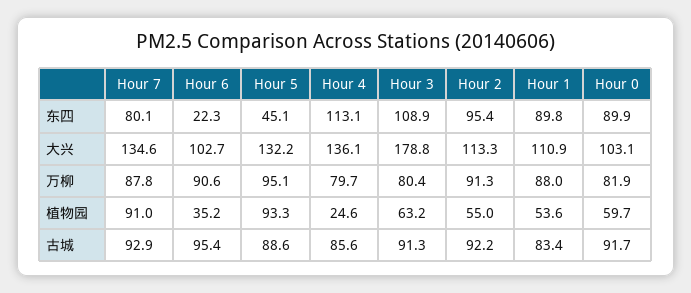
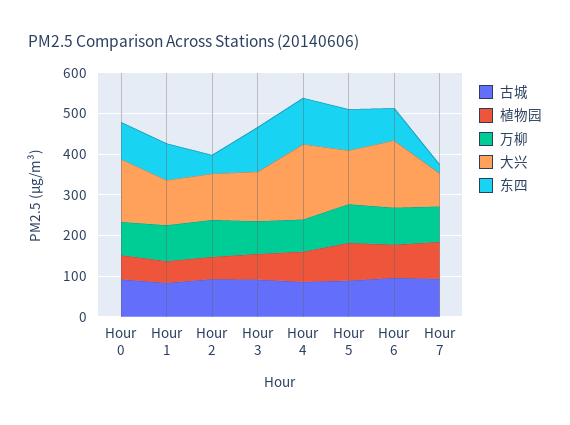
  {
    "东四": {
-     "Hour 7": 80.1,
+     "Hour 7": 20,
-     "Hour 6": 22.3,
+     "Hour 6": 80,
-     "Hour 5": 45.1,
+     "Hour 5": 100,
      "Hour 4": 113.1,
      "Hour 3": 108.9,
-     "Hour 2": 95.4,
+     "Hour 2": 40,
      "Hour 1": 89.8,
      "Hour 0": 89.9
    },
    "大兴": {
-     "Hour 7": 134.6,
+     "Hour 7": 80,
-     "Hour 6": 102.7,
+     "Hour 6": 160,
      "Hour 5": 132.2,
-     "Hour 4": 136.1,
+     "Hour 4": 180,
-     "Hour 3": 178.8,
+     "Hour 3": 120,
      "Hour 2": 113.3,
      "Hour 1": 110.9,
-     "Hour 0": 103.1
+     "Hour 0": 160
    },
    "万柳": {
      "Hour 7": 87.8,
      "Hour 6": 90.6,
      "Hour 5": 95.1,
      "Hour 4": 79.7,
      "Hour 3": 80.4,
      "Hour 2": 91.3,
      "Hour 1": 88,
      "Hour 0": 81.9
    },
    "植物园": {
      "Hour 7": 91,
-     "Hour 6": 35.2,
+     "Hour 6": 80,
      "Hour 5": 93.3,
-     "Hour 4": 24.6,
+     "Hour 4": 80,
      "Hour 3": 63.2,
      "Hour 2": 55,
      "Hour 1": 53.6,
      "Hour 0": 59.7
    },
    "古城": {
      "Hour 7": 92.9,
      "Hour 6": 95.4,
      "Hour 5": 88.6,
      "Hour 4": 85.6,
      "Hour 3": 91.3,
      "Hour 2": 92.2,
      "Hour 1": 83.4,
      "Hour 0": 91.7
    }
  }

